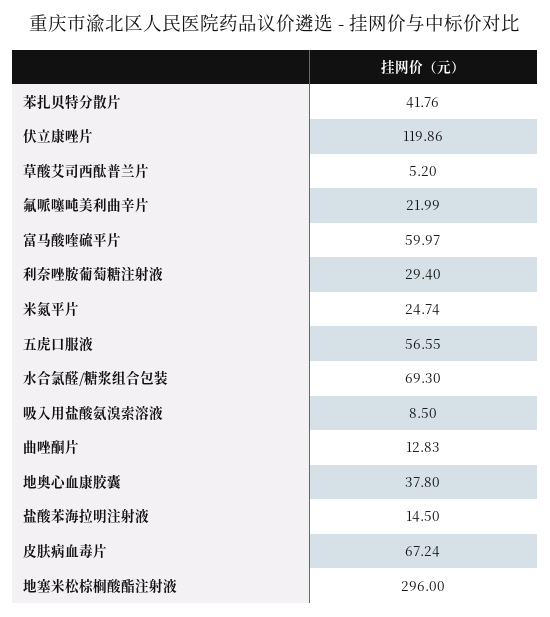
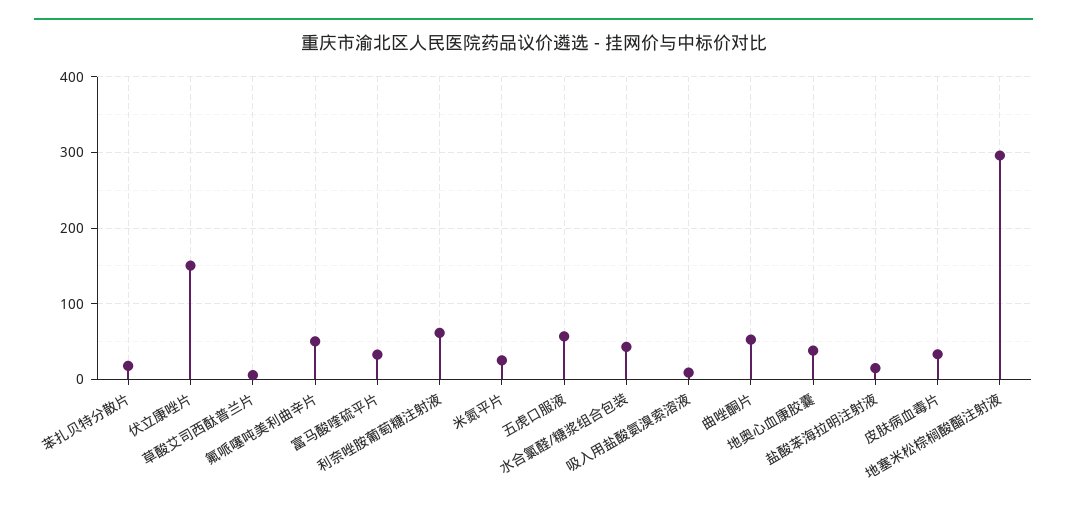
  {
-   "苯扎贝特分散片": 41.76,
+   "苯扎贝特分散片": 20,
-   "伏立康唑片": 119.86,
+   "伏立康唑片": 150,
    "草酸艾司西酞普兰片": 5.2,
-   "氟哌噻吨美利曲辛片": 21.99,
+   "氟哌噻吨美利曲辛片": 50,
-   "富马酸喹硫平片": 59.97,
+   "富马酸喹硫平片": 30,
-   "利奈唑胺葡萄糖注射液": 29.4,
+   "利奈唑胺葡萄糖注射液": 60,
    "米氮平片": 24.74,
    "五虎口服液": 56.55,
-   "水合氯醛/糖浆组合包装": 69.3,
+   "水合氯醛/糖浆组合包装": 40,
    "吸入用盐酸氨溴索溶液": 8.5,
-   "曲唑酮片": 12.83,
+   "曲唑酮片": 50,
    "地奥心血康胶囊": 37.8,
    "盐酸苯海拉明注射液": 14.5,
-   "皮肤病血毒片": 67.24,
+   "皮肤病血毒片": 30,
    "地塞米松棕榈酸酯注射液": 296
  }

